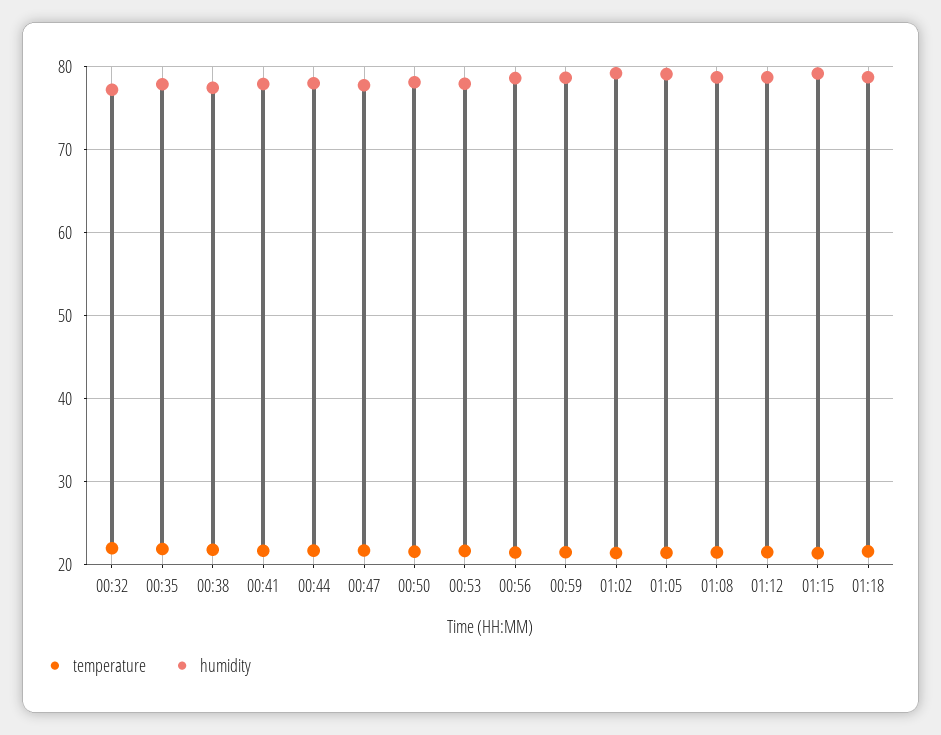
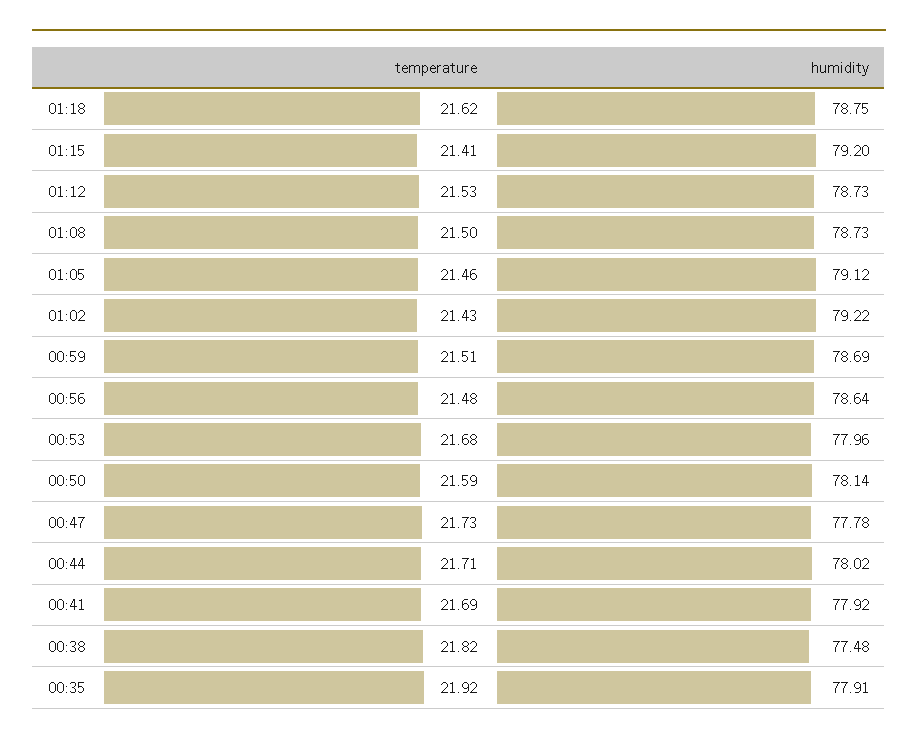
  {
    "temperature": {
-     "00:32": 22,
      "00:35": 21.92,
      "00:38": 21.82,
      "00:41": 21.69,
      "00:44": 21.71,
      "00:47": 21.73,
      "00:50": 21.59,
      "00:53": 21.68,
      "00:56": 21.48,
      "00:59": 21.51,
      "01:02": 21.43,
      "01:05": 21.46,
      "01:08": 21.5,
      "01:12": 21.53,
      "01:15": 21.41,
      "01:18": 21.62
    },
    "humidity": {
-     "00:32": 77,
      "00:35": 77.91,
      "00:38": 77.48,
      "00:41": 77.92,
      "00:44": 78.02,
      "00:47": 77.78,
      "00:50": 78.14,
      "00:53": 77.96,
      "00:56": 78.64,
      "00:59": 78.69,
      "01:02": 79.22,
      "01:05": 79.12,
      "01:08": 78.73,
      "01:12": 78.73,
      "01:15": 79.2,
      "01:18": 78.75
    }
  }

